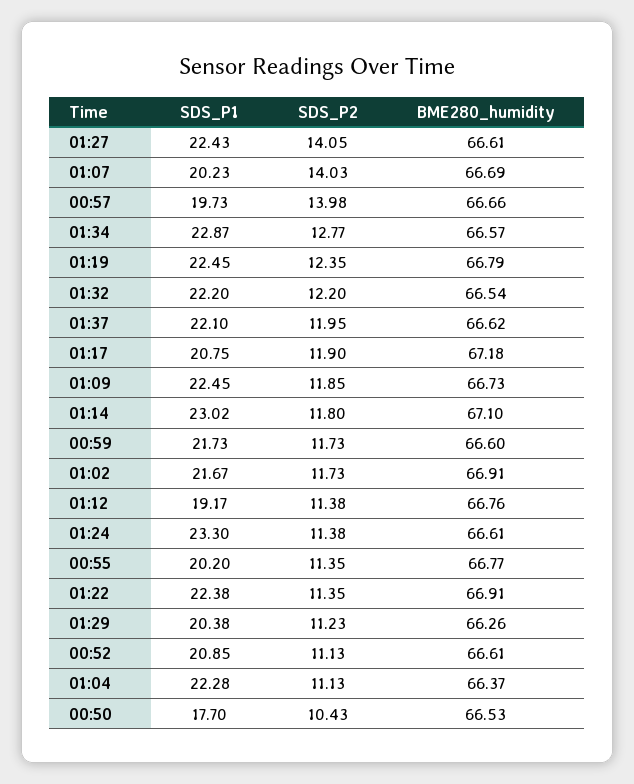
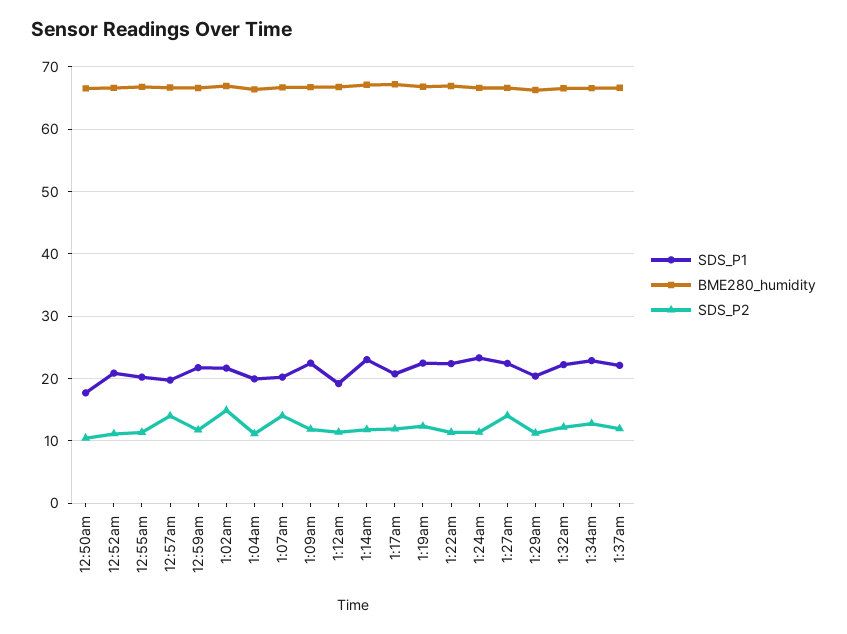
  {
    "SDS_P1": {
      "01:27": 22.43,
      "01:07": 20.23,
      "00:57": 19.73,
      "01:34": 22.87,
      "01:19": 22.45,
      "01:32": 22.2,
      "01:37": 22.1,
      "01:17": 20.75,
      "01:09": 22.45,
      "01:14": 23.02,
      "00:59": 21.73,
      "01:02": 21.67,
      "01:12": 19.17,
      "01:24": 23.3,
      "00:55": 20.2,
      "01:22": 22.38,
      "01:29": 20.38,
      "00:52": 20.85,
-     "01:04": 22.28,
+     "01:04": 20,
      "00:50": 17.7
    },
    "SDS_P2": {
      "01:27": 14.05,
      "01:07": 14.03,
      "00:57": 13.98,
      "01:34": 12.77,
      "01:19": 12.35,
      "01:32": 12.2,
      "01:37": 11.95,
      "01:17": 11.9,
      "01:09": 11.85,
      "01:14": 11.8,
      "00:59": 11.73,
-     "01:02": 11.73,
+     "01:02": 15,
      "01:12": 11.38,
      "01:24": 11.38,
      "00:55": 11.35,
      "01:22": 11.35,
      "01:29": 11.23,
      "00:52": 11.13,
      "01:04": 11.13,
      "00:50": 10.43
    },
    "BME280_humidity": {
      "01:27": 66.61,
      "01:07": 66.69,
      "00:57": 66.66,
      "01:34": 66.57,
      "01:19": 66.79,
      "01:32": 66.54,
      "01:37": 66.62,
      "01:17": 67.18,
      "01:09": 66.73,
      "01:14": 67.1,
      "00:59": 66.6,
      "01:02": 66.91,
      "01:12": 66.76,
      "01:24": 66.61,
      "00:55": 66.77,
      "01:22": 66.91,
      "01:29": 66.26,
      "00:52": 66.61,
      "01:04": 66.37,
      "00:50": 66.53
    }
  }

